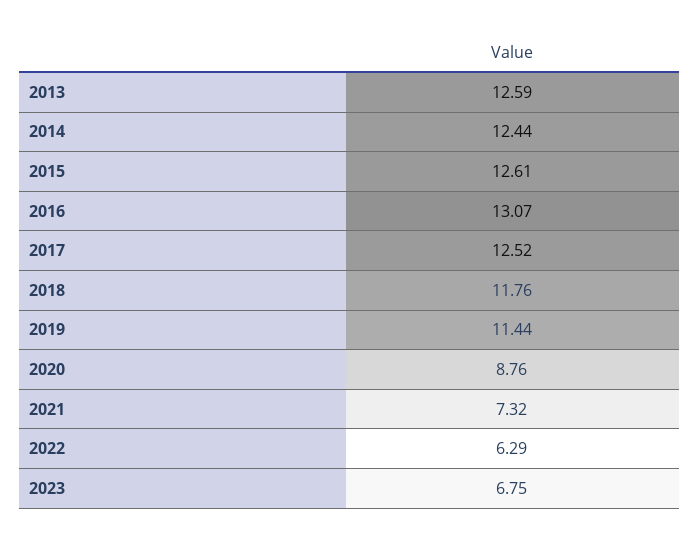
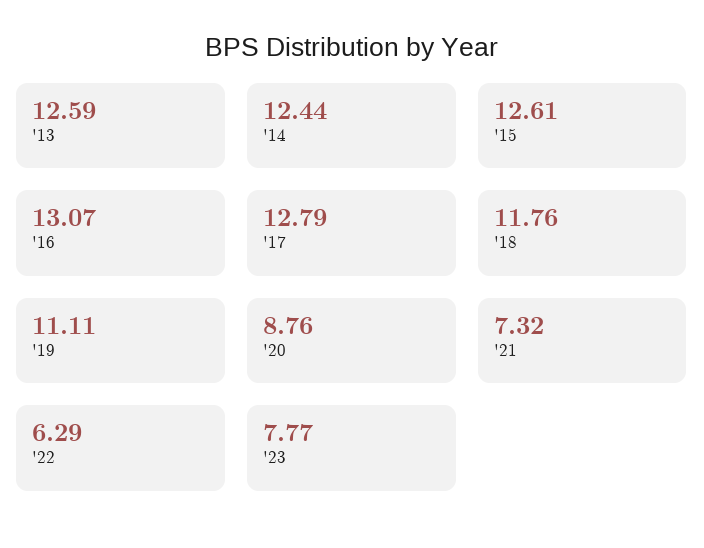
  {
    "2013": 12.59,
    "2014": 12.44,
    "2015": 12.61,
    "2016": 13.07,
-   "2017": 12.52,
+   "2017": 12.79,
    "2018": 11.76,
-   "2019": 11.44,
+   "2019": 11.11,
    "2020": 8.76,
    "2021": 7.32,
    "2022": 6.29,
-   "2023": 6.75
+   "2023": 7.77
  }

